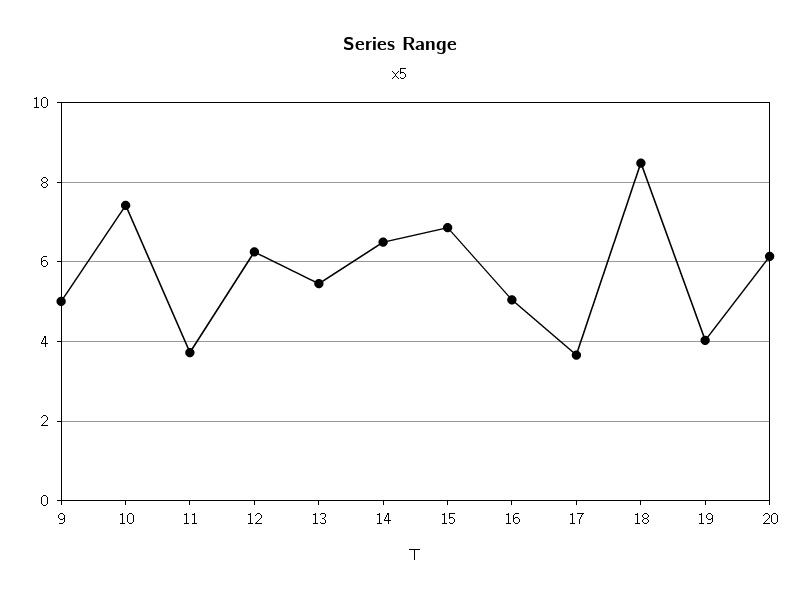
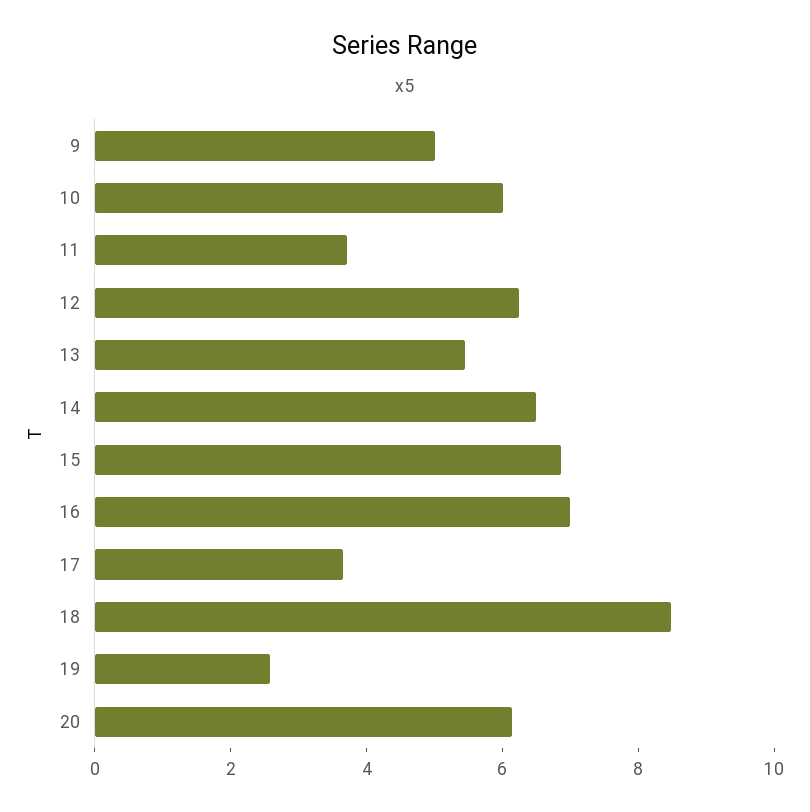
  {
    "9": 5,
-   "10": 7.4,
+   "10": 6,
    "11": 3.8,
    "12": 6.2,
    "13": 5.4,
    "14": 6.4,
    "15": 6.8,
-   "16": 5,
+   "16": 7,
    "17": 3.6,
    "18": 8.4,
-   "19": 4,
+   "19": 2.5,
    "20": 6.2
  }

